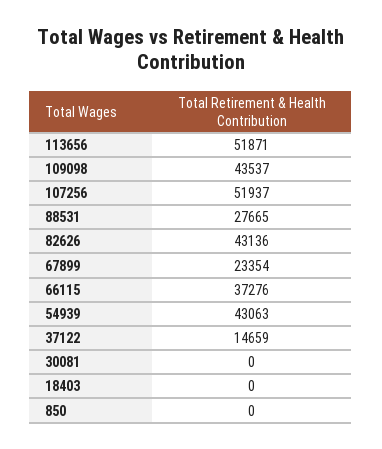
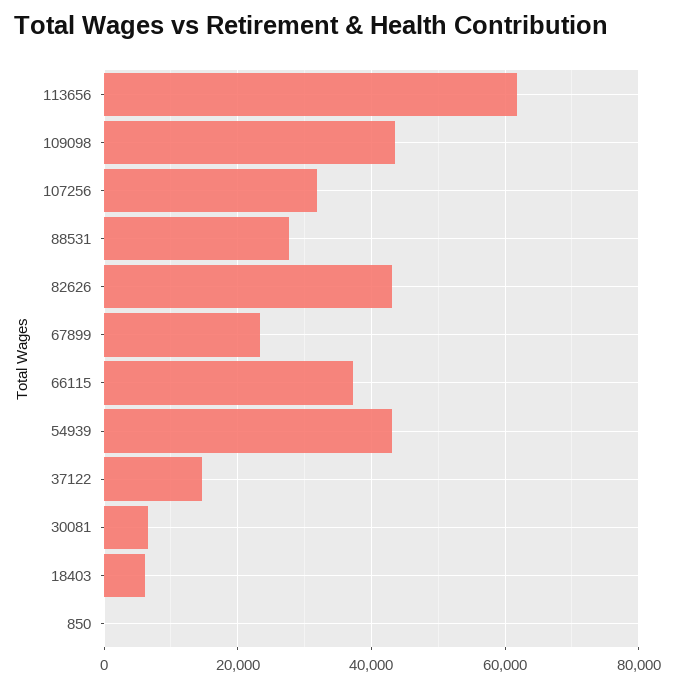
  {
-   "113656": 51871,
+   "113656": 62000,
    "109098": 43537,
-   "107256": 51937,
+   "107256": 32000,
    "88531": 27665,
    "82626": 43136,
    "67899": 23354,
    "66115": 37276,
    "54939": 43063,
    "37122": 14659,
-   "30081": 0,
+   "30081": 6000,
-   "18403": 0,
+   "18403": 6000,
    "850": 0
  }

